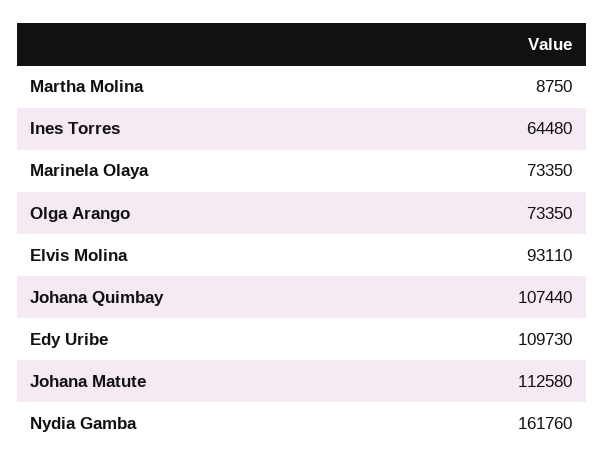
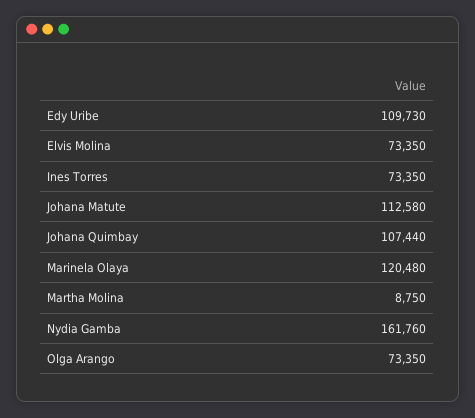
  {
    "Martha Molina": 8750,
-   "Ines Torres": 64480,
+   "Ines Torres": 73350,
-   "Marinela Olaya": 73350,
+   "Marinela Olaya": 120480,
    "Olga Arango": 73350,
-   "Elvis Molina": 93110,
+   "Elvis Molina": 73350,
    "Johana Quimbay": 107440,
    "Edy Uribe": 109730,
    "Johana Matute": 112580,
    "Nydia Gamba": 161760
  }

